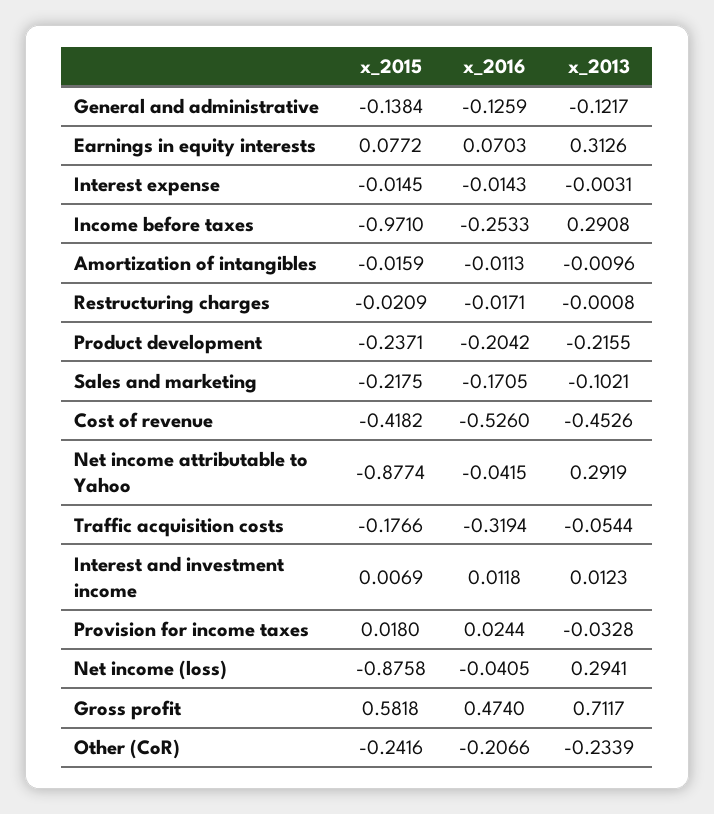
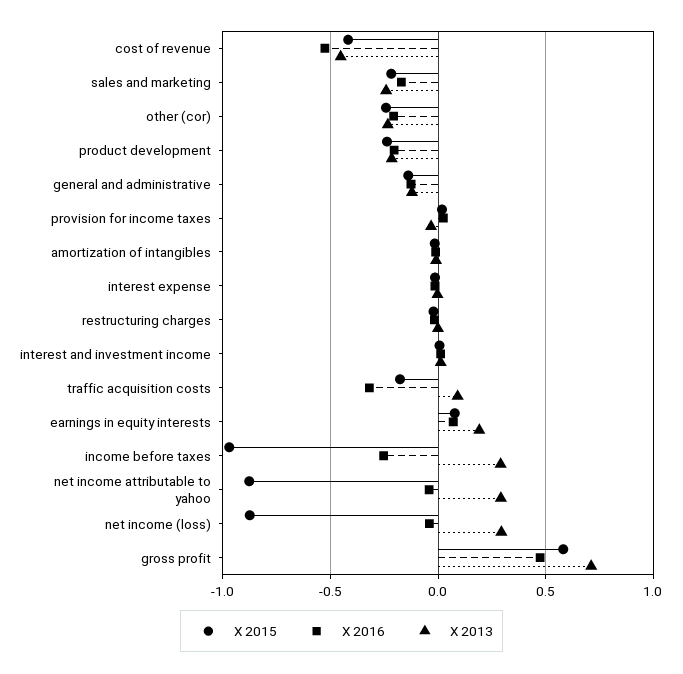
  {
    "x_2015": {
      "General and administrative": -0.1384,
      "Earnings in equity interests": 0.0772,
      "Interest expense": -0.0145,
      "Income before taxes": -0.971,
      "Amortization of intangibles": -0.0159,
      "Restructuring charges": -0.0209,
      "Product development": -0.2371,
      "Sales and marketing": -0.2175,
      "Cost of revenue": -0.4182,
      "Net income attributable to Yahoo": -0.8774,
      "Traffic acquisition costs": -0.1766,
      "Interest and investment income": 0.0069,
      "Provision for income taxes": 0.018,
      "Net income (loss)": -0.8758,
      "Gross profit": 0.5818,
      "Other (CoR)": -0.2416
    },
    "x_2016": {
      "General and administrative": -0.1259,
      "Earnings in equity interests": 0.0703,
      "Interest expense": -0.0143,
      "Income before taxes": -0.2533,
      "Amortization of intangibles": -0.0113,
      "Restructuring charges": -0.0171,
      "Product development": -0.2042,
      "Sales and marketing": -0.1705,
      "Cost of revenue": -0.526,
      "Net income attributable to Yahoo": -0.0415,
      "Traffic acquisition costs": -0.3194,
      "Interest and investment income": 0.0118,
      "Provision for income taxes": 0.0244,
      "Net income (loss)": -0.0405,
      "Gross profit": 0.474,
      "Other (CoR)": -0.2066
    },
    "x_2013": {
      "General and administrative": -0.1217,
-     "Earnings in equity interests": 0.3126,
+     "Earnings in equity interests": 0.2,
      "Interest expense": -0.0031,
      "Income before taxes": 0.2908,
      "Amortization of intangibles": -0.0096,
      "Restructuring charges": -0.0008,
      "Product development": -0.2155,
-     "Sales and marketing": -0.1021,
+     "Sales and marketing": -0.25,
      "Cost of revenue": -0.4526,
      "Net income attributable to Yahoo": 0.2919,
-     "Traffic acquisition costs": -0.0544,
+     "Traffic acquisition costs": 0.1,
      "Interest and investment income": 0.0123,
      "Provision for income taxes": -0.0328,
      "Net income (loss)": 0.2941,
      "Gross profit": 0.7117,
      "Other (CoR)": -0.2339
    }
  }

